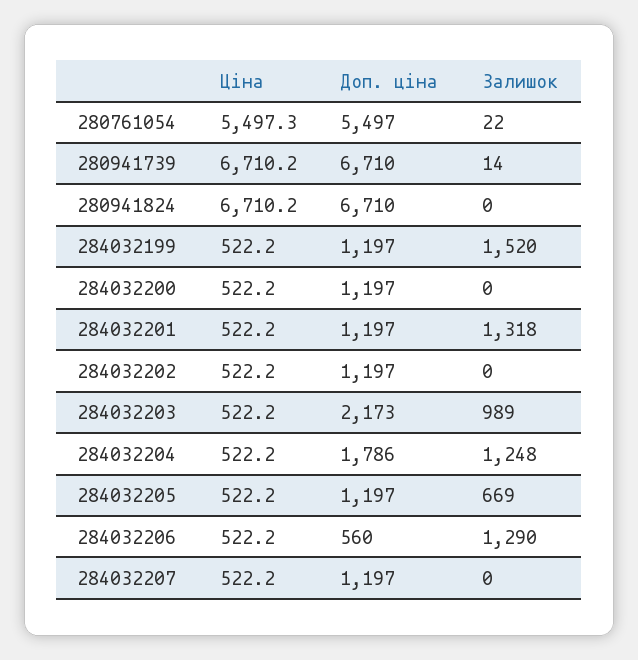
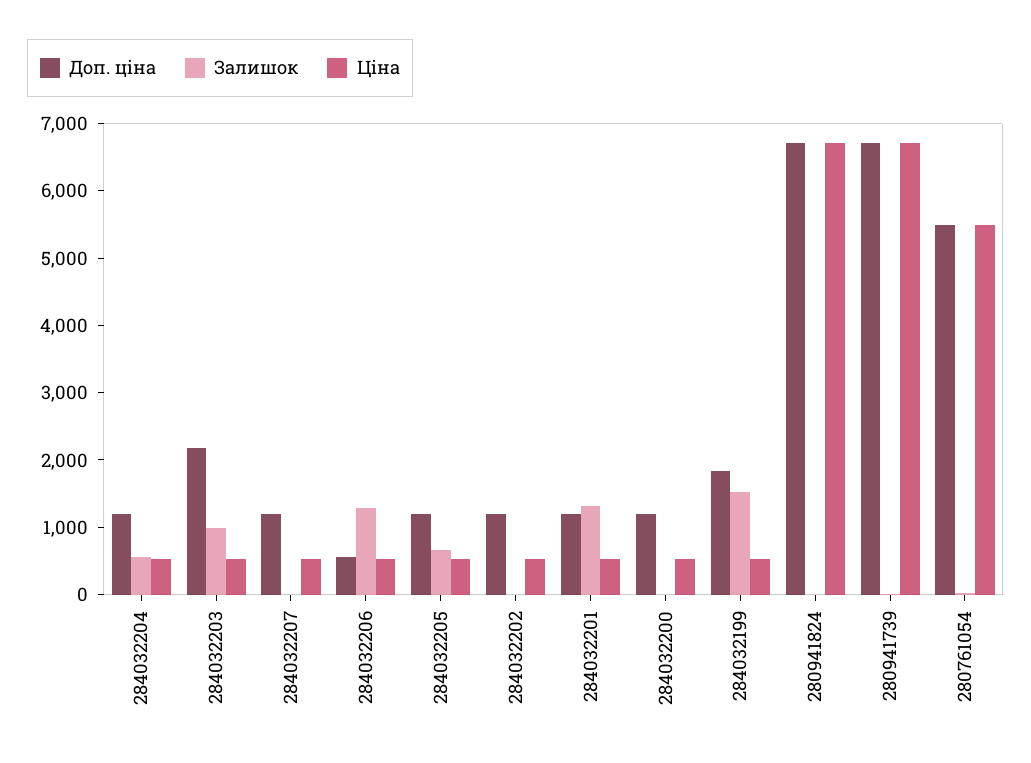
  {
    "Ціна": {
      "280761054": 5497.3,
      "280941739": 6710.2,
      "280941824": 6710.2,
      "284032199": 522.2,
      "284032200": 522.2,
      "284032201": 522.2,
      "284032202": 522.2,
      "284032203": 522.2,
      "284032204": 522.2,
      "284032205": 522.2,
      "284032206": 522.2,
      "284032207": 522.2
    },
    "Доп. ціна": {
      "280761054": 5497,
      "280941739": 6710,
      "280941824": 6710,
-     "284032199": 1197,
+     "284032199": 1800,
      "284032200": 1197,
      "284032201": 1197,
      "284032202": 1197,
      "284032203": 2173,
-     "284032204": 1786,
+     "284032204": 1200,
      "284032205": 1197,
      "284032206": 560,
      "284032207": 1197
    },
    "Залишок": {
      "280761054": 22,
      "280941739": 14,
      "280941824": 0,
      "284032199": 1520,
      "284032200": 0,
      "284032201": 1318,
      "284032202": 0,
      "284032203": 989,
-     "284032204": 1248,
+     "284032204": 600,
      "284032205": 669,
      "284032206": 1290,
      "284032207": 0
    }
  }

